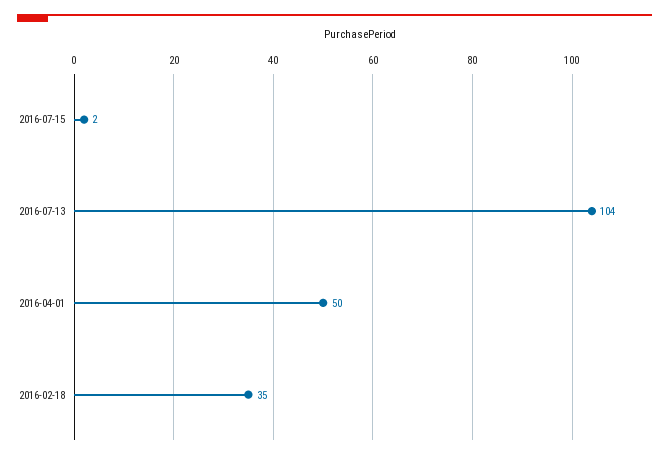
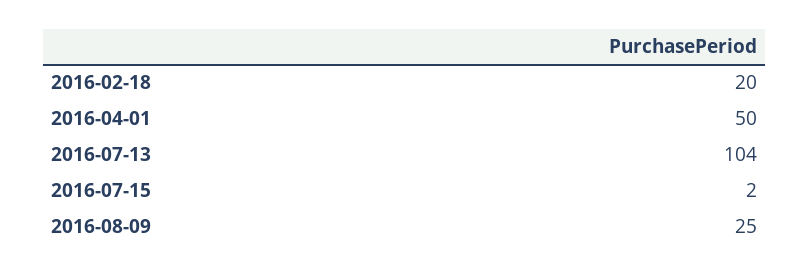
  {
    "2016-07-15": 2,
    "2016-07-13": 104,
    "2016-04-01": 50,
-   "2016-02-18": 35
+   "2016-02-18": 20,
+   "2016-08-09": 25
  }

